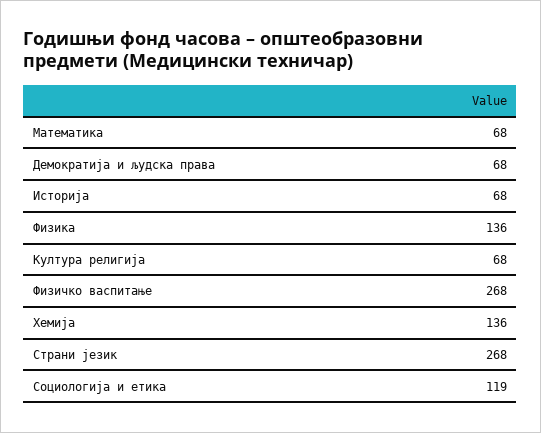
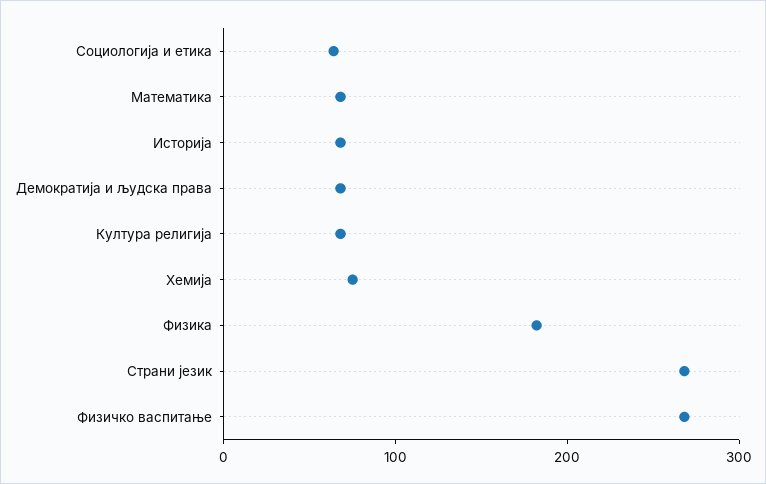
  {
    "Математика": 68,
    "Демократија и људска права": 68,
    "Историја": 68,
-   "Физика": 136,
+   "Физика": 180,
    "Култура религија": 68,
    "Физичко васпитање": 268,
-   "Хемија": 136,
+   "Хемија": 80,
    "Страни језик": 268,
-   "Социологија и етика": 119
+   "Социологија и етика": 60
  }

